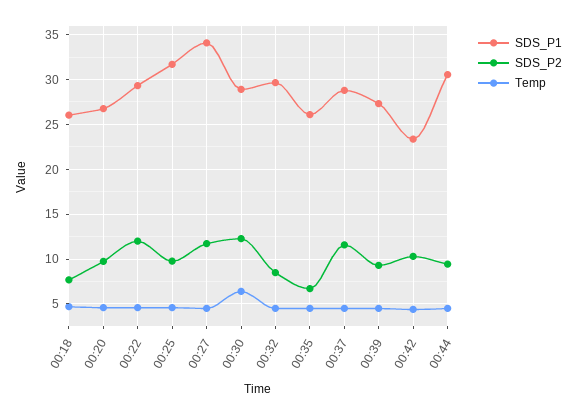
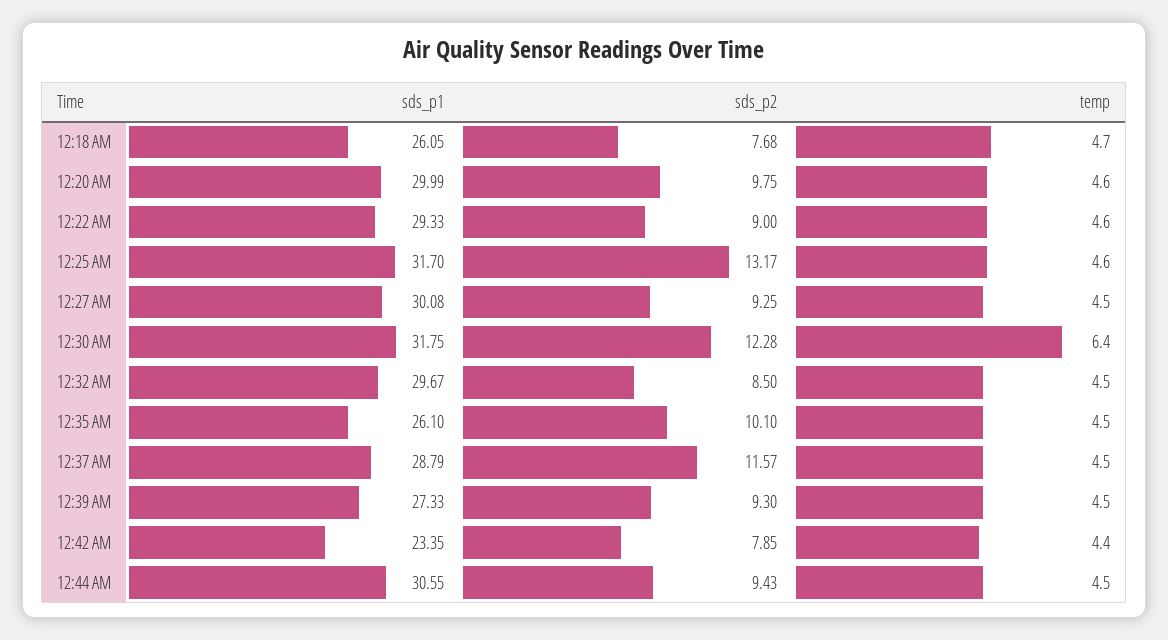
  {
    "SDS_P1": {
      "00:18": 26.05,
-     "00:20": 27,
+     "00:20": 29.99,
      "00:22": 29.33,
      "00:25": 31.7,
-     "00:27": 34,
+     "00:27": 30.08,
-     "00:30": 29,
+     "00:30": 31.75,
      "00:32": 29.67,
      "00:35": 26.1,
      "00:37": 28.79,
      "00:39": 27.33,
      "00:42": 23.35,
      "00:44": 30.55
    },
    "SDS_P2": {
      "00:18": 7.68,
      "00:20": 9.75,
-     "00:22": 12,
+     "00:22": 9,
-     "00:25": 10,
+     "00:25": 13.17,
-     "00:27": 12,
+     "00:27": 9.25,
      "00:30": 12.28,
      "00:32": 8.5,
-     "00:35": 7,
+     "00:35": 10.1,
      "00:37": 11.57,
      "00:39": 9.3,
-     "00:42": 10,
+     "00:42": 7.85,
      "00:44": 9.43
    },
    "Temp": {
      "00:18": 4.7,
      "00:20": 4.6,
      "00:22": 4.6,
      "00:25": 4.6,
      "00:27": 4.5,
      "00:30": 6.4,
      "00:32": 4.5,
      "00:35": 4.5,
      "00:37": 4.5,
      "00:39": 4.5,
      "00:42": 4.4,
      "00:44": 4.5
    }
  }

